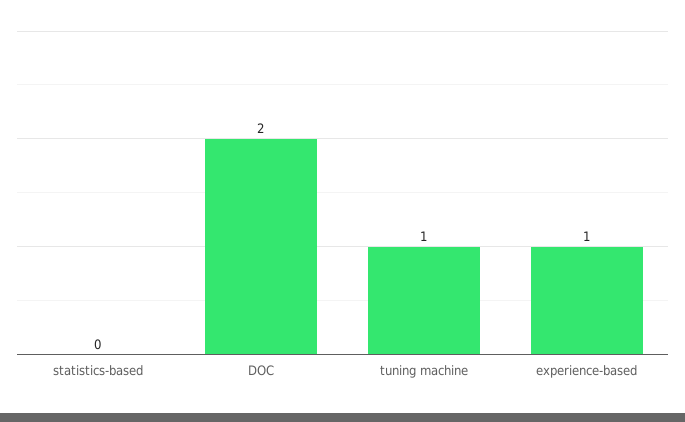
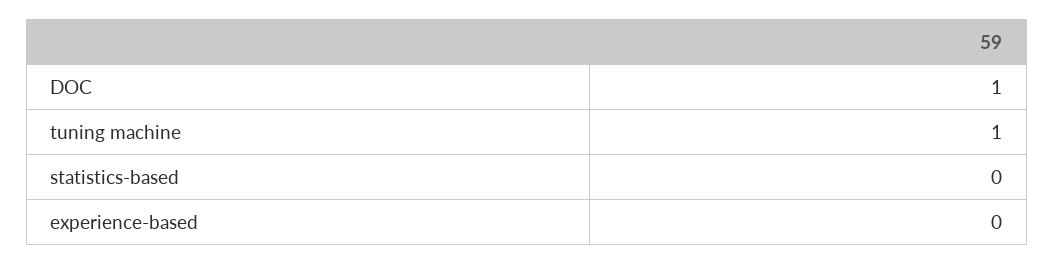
  {
    "statistics-based": 0,
-   "DOC": 2,
+   "DOC": 1,
    "tuning machine": 1,
-   "experience-based": 1
+   "experience-based": 0
  }

